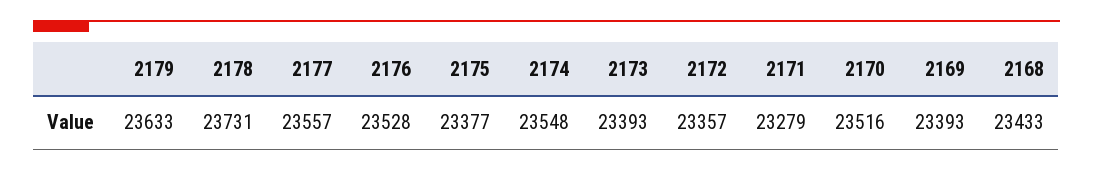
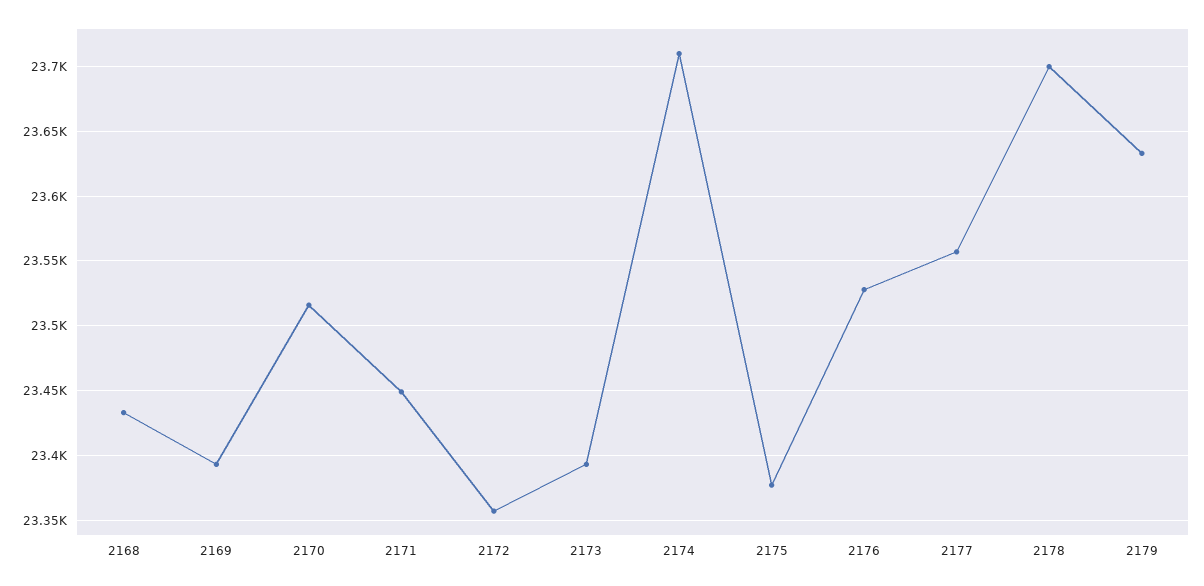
  {
    "2179": 23633,
-   "2178": 23731,
+   "2178": 23700,
    "2177": 23557,
    "2176": 23528,
    "2175": 23377,
-   "2174": 23548,
+   "2174": 23710,
    "2173": 23393,
    "2172": 23357,
-   "2171": 23279,
+   "2171": 23450,
    "2170": 23516,
    "2169": 23393,
    "2168": 23433
  }

